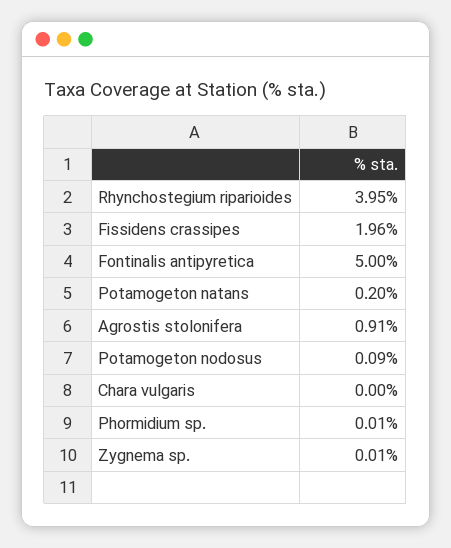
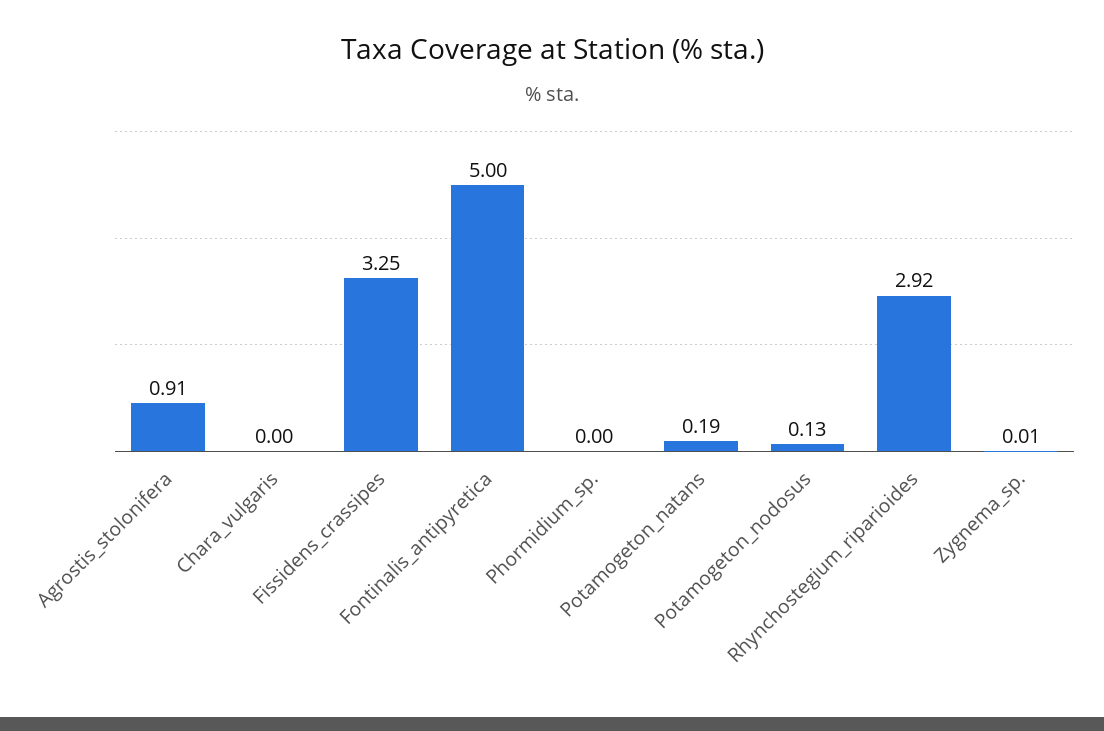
  {
-   "Rhynchostegium riparioides": 3.95,
+   "Rhynchostegium riparioides": 2.92,
-   "Fissidens crassipes": 1.96,
+   "Fissidens crassipes": 3.25,
    "Fontinalis antipyretica": 5,
-   "Potamogeton natans": 0.2,
+   "Potamogeton natans": 0.19,
    "Agrostis stolonifera": 0.91,
-   "Potamogeton nodosus": 0.09,
+   "Potamogeton nodosus": 0.13,
    "Chara vulgaris": 0,
-   "Phormidium sp.": 0.01,
+   "Phormidium sp.": 0,
    "Zygnema sp.": 0.01
  }

